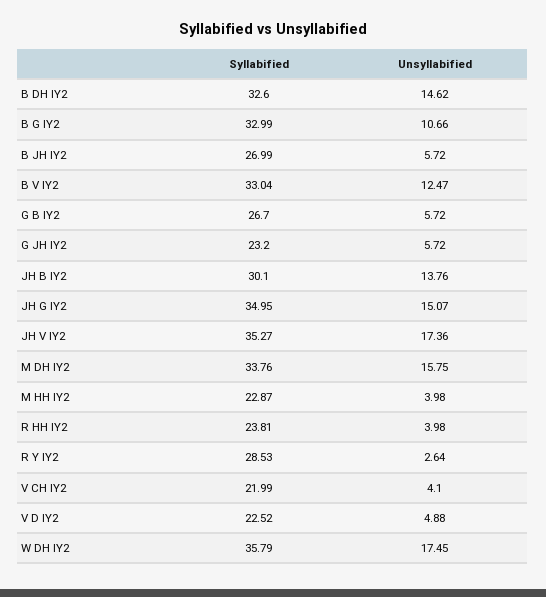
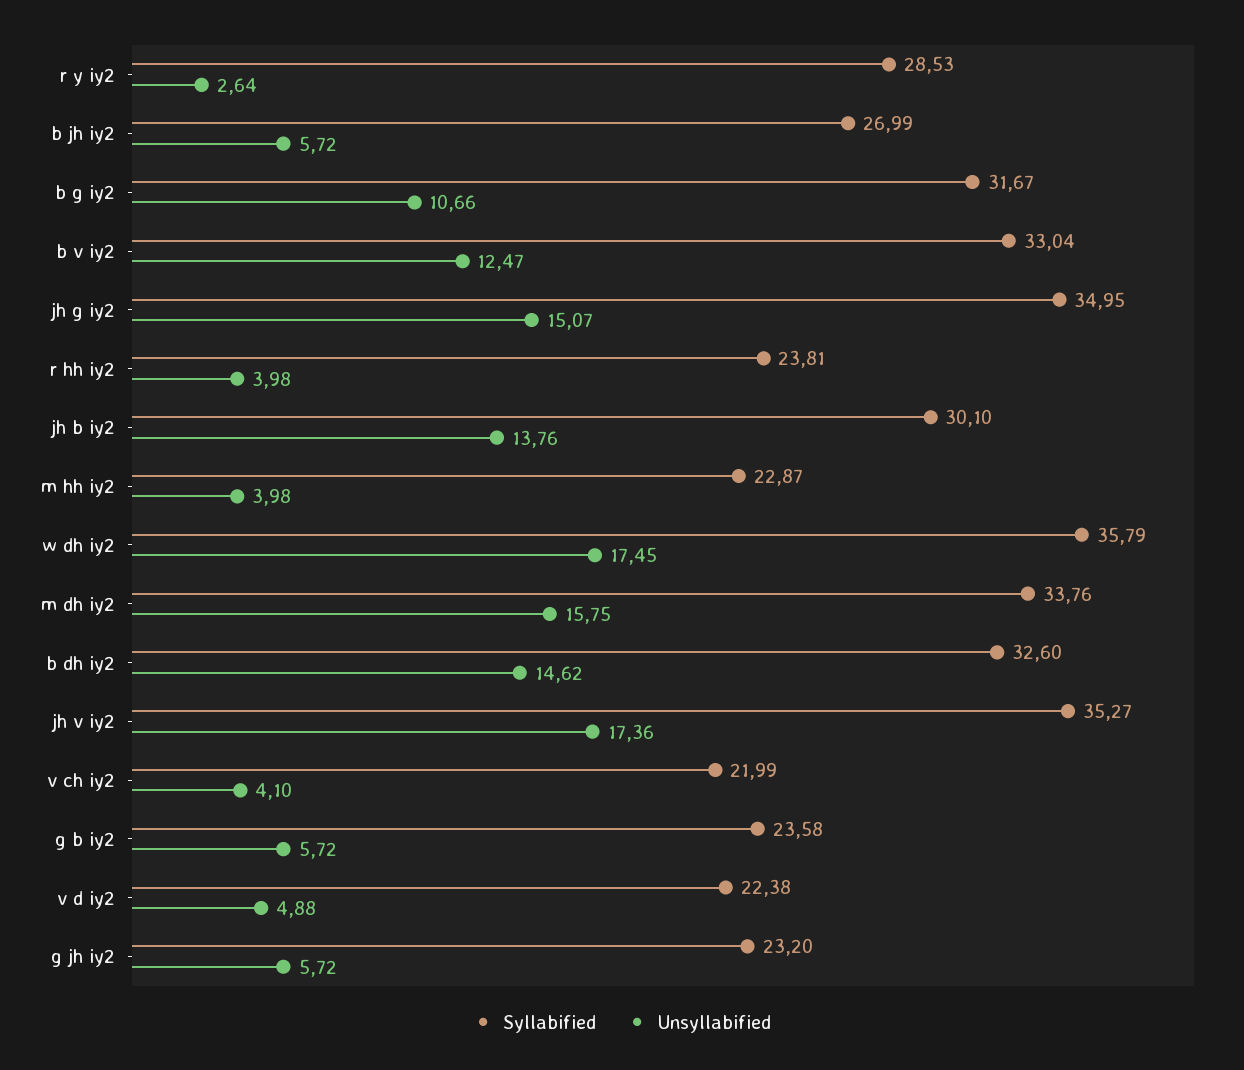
  {
    "Syllabified": {
      "B DH IY2": 32.6,
-     "B G IY2": 32.99,
+     "B G IY2": 31.67,
      "B JH IY2": 26.99,
      "B V IY2": 33.04,
-     "G B IY2": 26.7,
+     "G B IY2": 23.58,
      "G JH IY2": 23.2,
      "JH B IY2": 30.1,
      "JH G IY2": 34.95,
      "JH V IY2": 35.27,
      "M DH IY2": 33.76,
      "M HH IY2": 22.87,
      "R HH IY2": 23.81,
      "R Y IY2": 28.53,
      "V CH IY2": 21.99,
-     "V D IY2": 22.52,
+     "V D IY2": 22.38,
      "W DH IY2": 35.79
    },
    "Unsyllabified": {
      "B DH IY2": 14.62,
      "B G IY2": 10.66,
      "B JH IY2": 5.72,
      "B V IY2": 12.47,
      "G B IY2": 5.72,
      "G JH IY2": 5.72,
      "JH B IY2": 13.76,
      "JH G IY2": 15.07,
      "JH V IY2": 17.36,
      "M DH IY2": 15.75,
      "M HH IY2": 3.98,
      "R HH IY2": 3.98,
      "R Y IY2": 2.64,
      "V CH IY2": 4.1,
      "V D IY2": 4.88,
      "W DH IY2": 17.45
    }
  }

